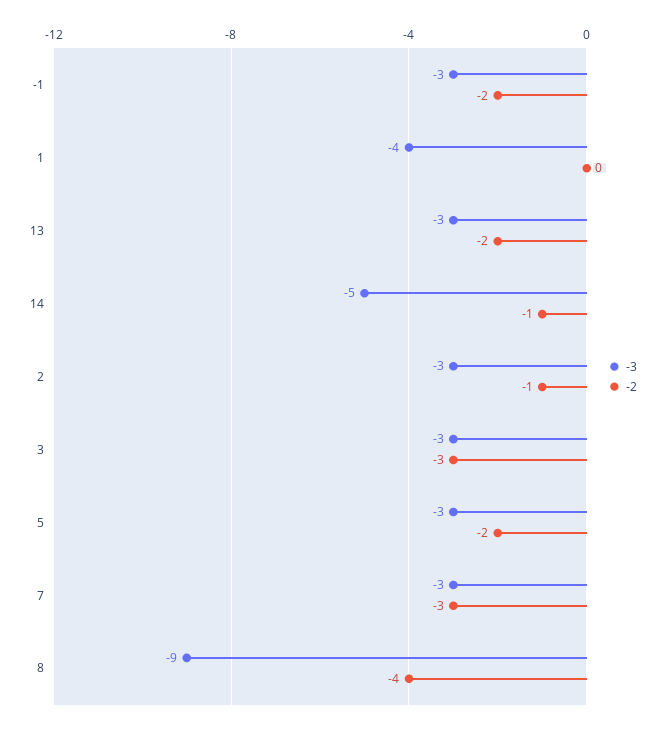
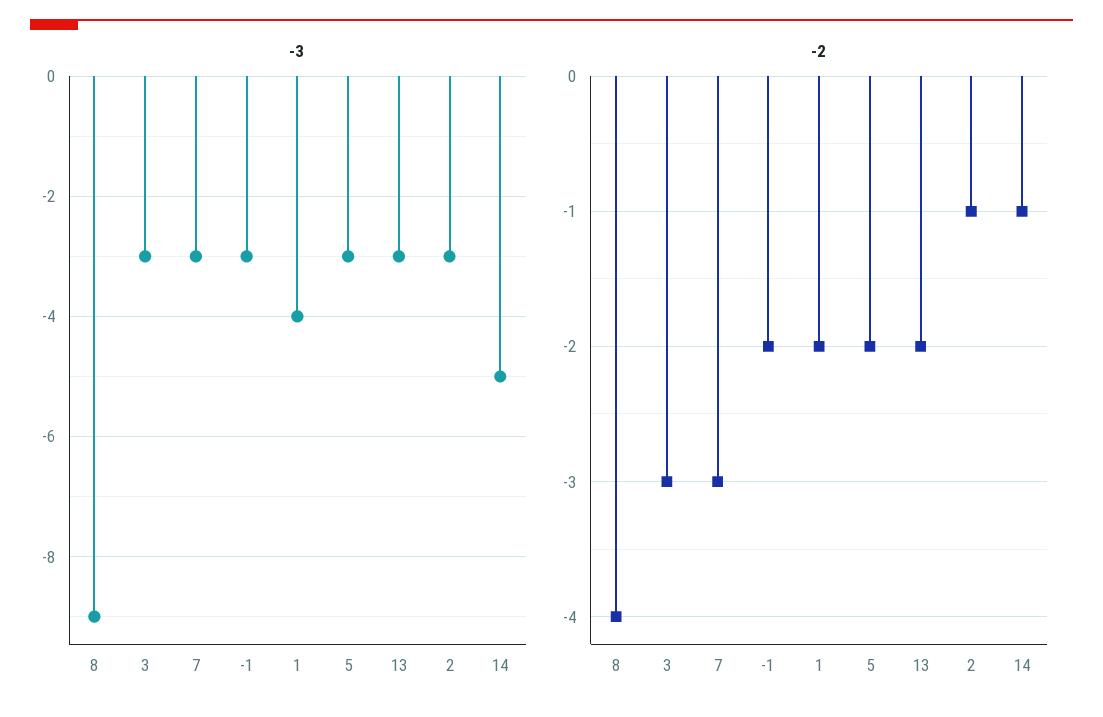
  {
    "-3": {
      "-1": -3,
      "1": -4,
      "13": -3,
      "14": -5,
      "2": -3,
      "3": -3,
      "5": -3,
      "7": -3,
      "8": -9
    },
    "-2": {
      "-1": -2,
-     "1": 0,
+     "1": -2,
      "13": -2,
      "14": -1,
      "2": -1,
      "3": -3,
      "5": -2,
      "7": -3,
      "8": -4
    }
  }

